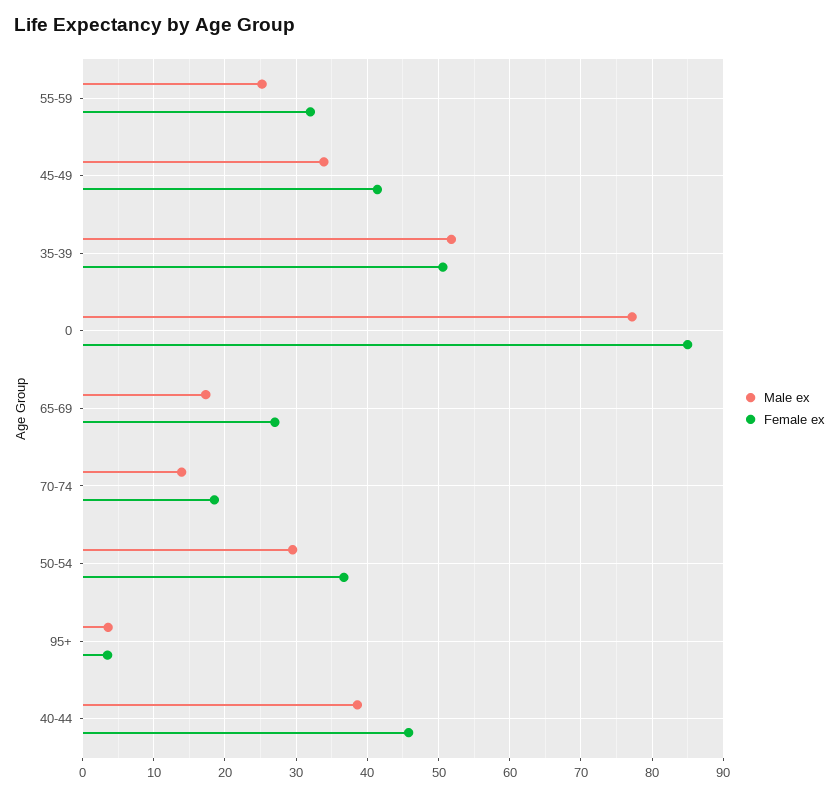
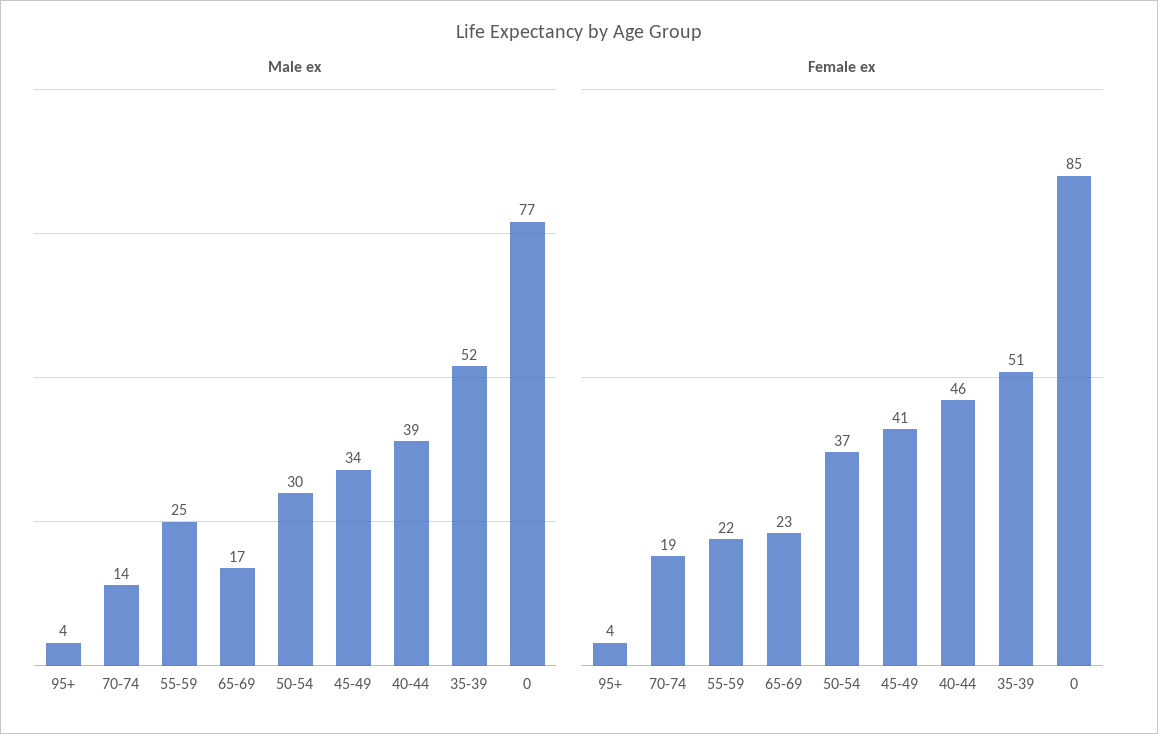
  {
    "Male ex": {
      "55-59": 25,
      "45-49": 34,
      "35-39": 52,
      "0": 77,
      "65-69": 17,
      "70-74": 14,
      "50-54": 30,
      "95+": 4,
      "40-44": 39
    },
    "Female ex": {
-     "55-59": 32,
+     "55-59": 22,
      "45-49": 41,
      "35-39": 51,
      "0": 85,
-     "65-69": 27,
+     "65-69": 23,
      "70-74": 19,
      "50-54": 37,
      "95+": 4,
      "40-44": 46
    }
  }

